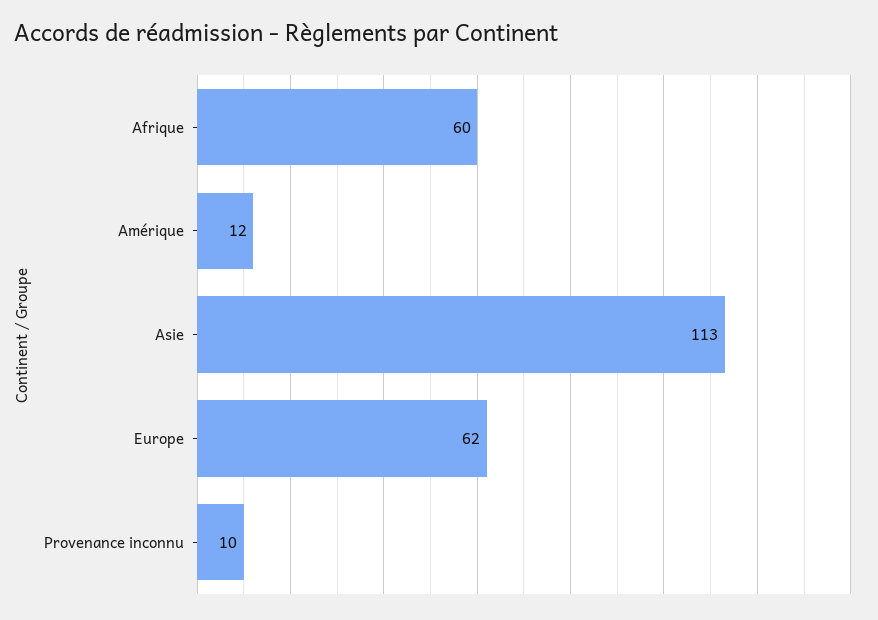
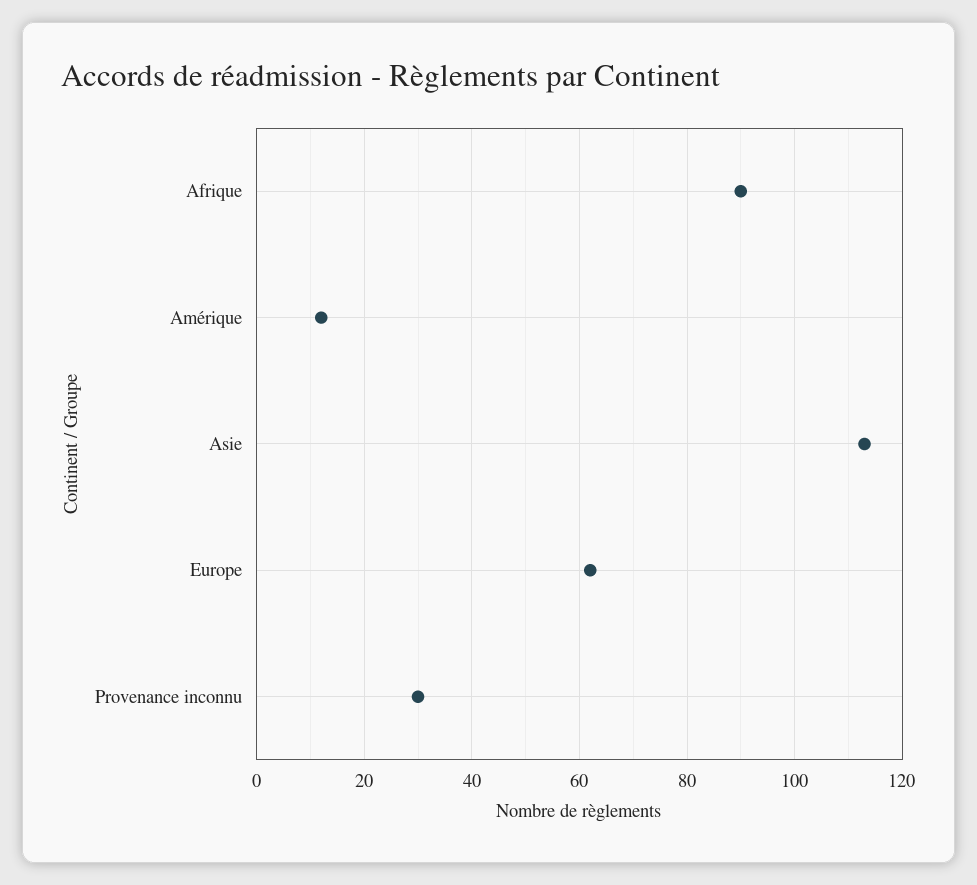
  {
-   "Afrique": 60,
+   "Afrique": 90,
    "Amérique": 12,
    "Asie": 113,
    "Europe": 62,
-   "Provenance inconnu": 10
+   "Provenance inconnu": 30
  }

